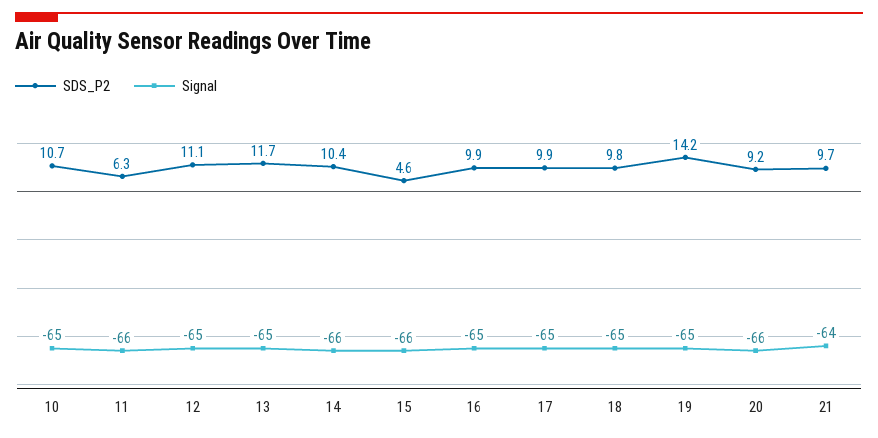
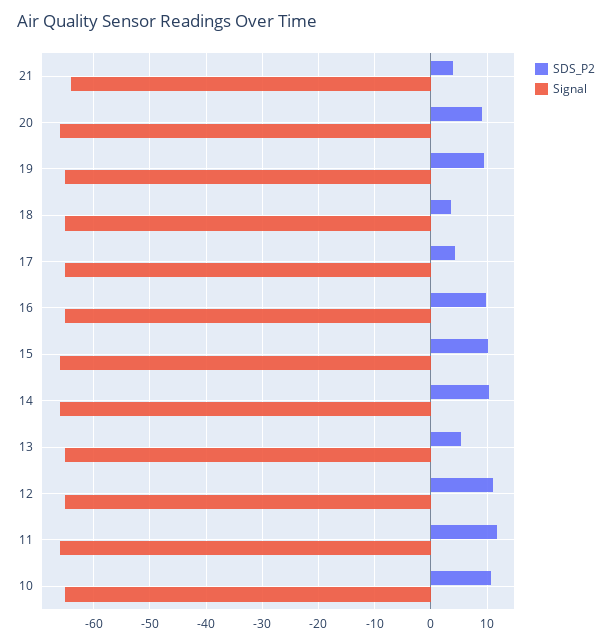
  {
    "SDS_P2": {
      "10": 10.7,
-     "11": 6.3,
+     "11": 12,
      "12": 11.1,
-     "13": 11.7,
+     "13": 6,
      "14": 10.4,
-     "15": 4.6,
+     "15": 10,
      "16": 9.9,
-     "17": 9.9,
+     "17": 4,
-     "18": 9.8,
+     "18": 4,
-     "19": 14.2,
+     "19": 10,
      "20": 9.2,
-     "21": 9.7
+     "21": 4
    },
    "Signal": {
      "10": -65,
      "11": -66,
      "12": -65,
      "13": -65,
      "14": -66,
      "15": -66,
      "16": -65,
      "17": -65,
      "18": -65,
      "19": -65,
      "20": -66,
      "21": -64
    }
  }

